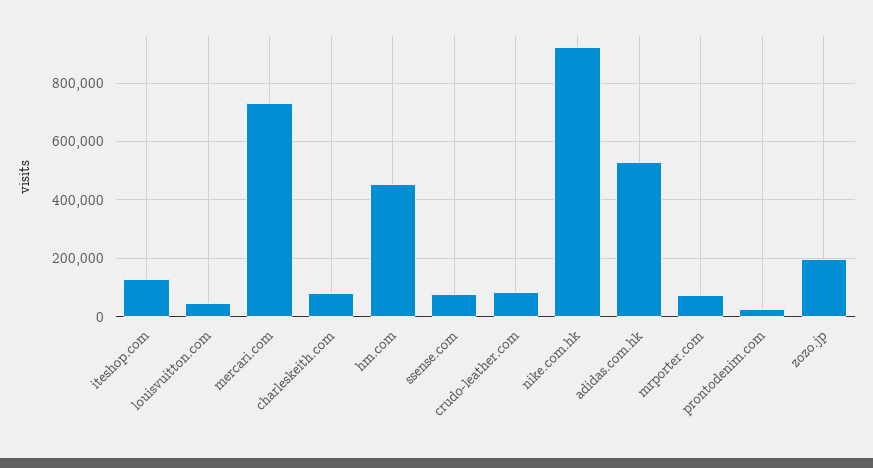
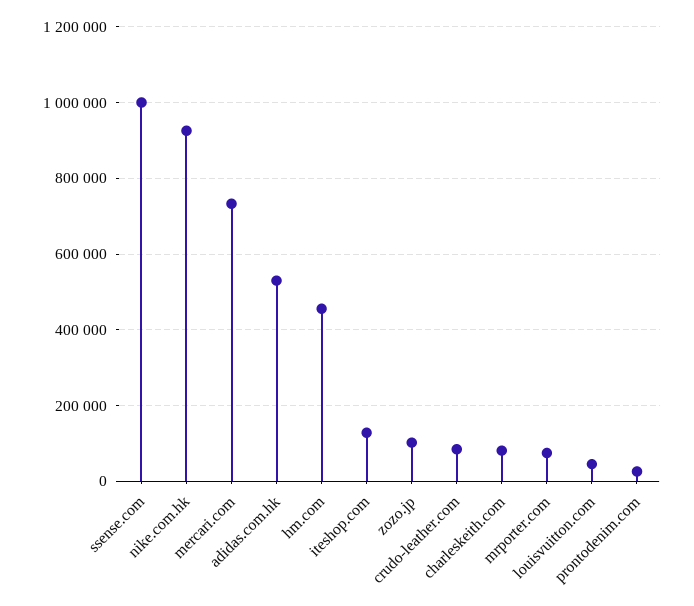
  {
    "iteshop.com": 120000,
    "louisvuitton.com": 40000,
    "mercari.com": 740000,
    "charleskeith.com": 80000,
    "hm.com": 460000,
-   "ssense.com": 75000,
+   "ssense.com": 1000000,
    "crudo-leather.com": 80000,
    "nike.com.hk": 920000,
    "adidas.com.hk": 520000,
    "mrporter.com": 80000,
    "prontodenim.com": 20000,
-   "zozo.jp": 200000
+   "zozo.jp": 100000
  }

